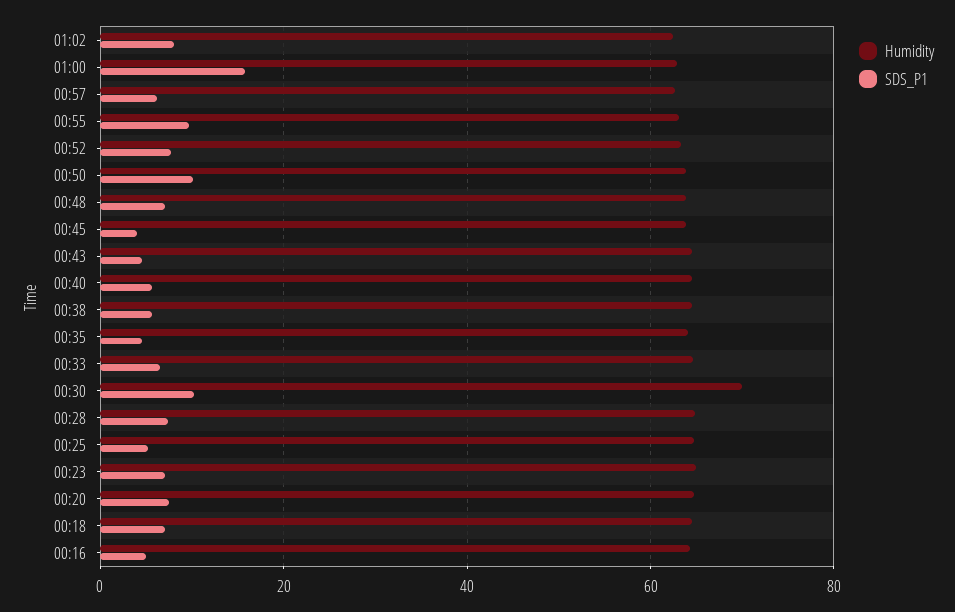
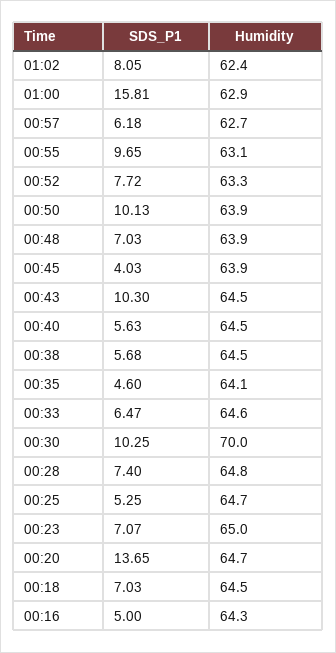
  {
    "Humidity": {
      "01:02": 62.4,
      "01:00": 62.9,
      "00:57": 62.7,
      "00:55": 63.1,
      "00:52": 63.3,
      "00:50": 63.9,
      "00:48": 63.9,
      "00:45": 63.9,
      "00:43": 64.5,
      "00:40": 64.5,
      "00:38": 64.5,
      "00:35": 64.1,
      "00:33": 64.6,
      "00:30": 70,
      "00:28": 64.8,
      "00:25": 64.7,
      "00:23": 65,
      "00:20": 64.7,
      "00:18": 64.5,
      "00:16": 64.3
    },
    "SDS_P1": {
      "01:02": 8.05,
      "01:00": 15.81,
      "00:57": 6.18,
      "00:55": 9.65,
      "00:52": 7.72,
      "00:50": 10.13,
      "00:48": 7.03,
      "00:45": 4.03,
-     "00:43": 4,
+     "00:43": 10.3,
      "00:40": 5.63,
      "00:38": 5.68,
      "00:35": 4.6,
      "00:33": 6.47,
      "00:30": 10.25,
      "00:28": 7.4,
      "00:25": 5.25,
      "00:23": 7.07,
-     "00:20": 8,
+     "00:20": 13.65,
      "00:18": 7.03,
      "00:16": 5
    }
  }

